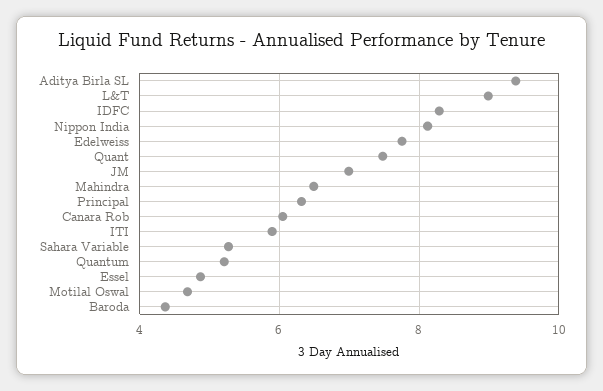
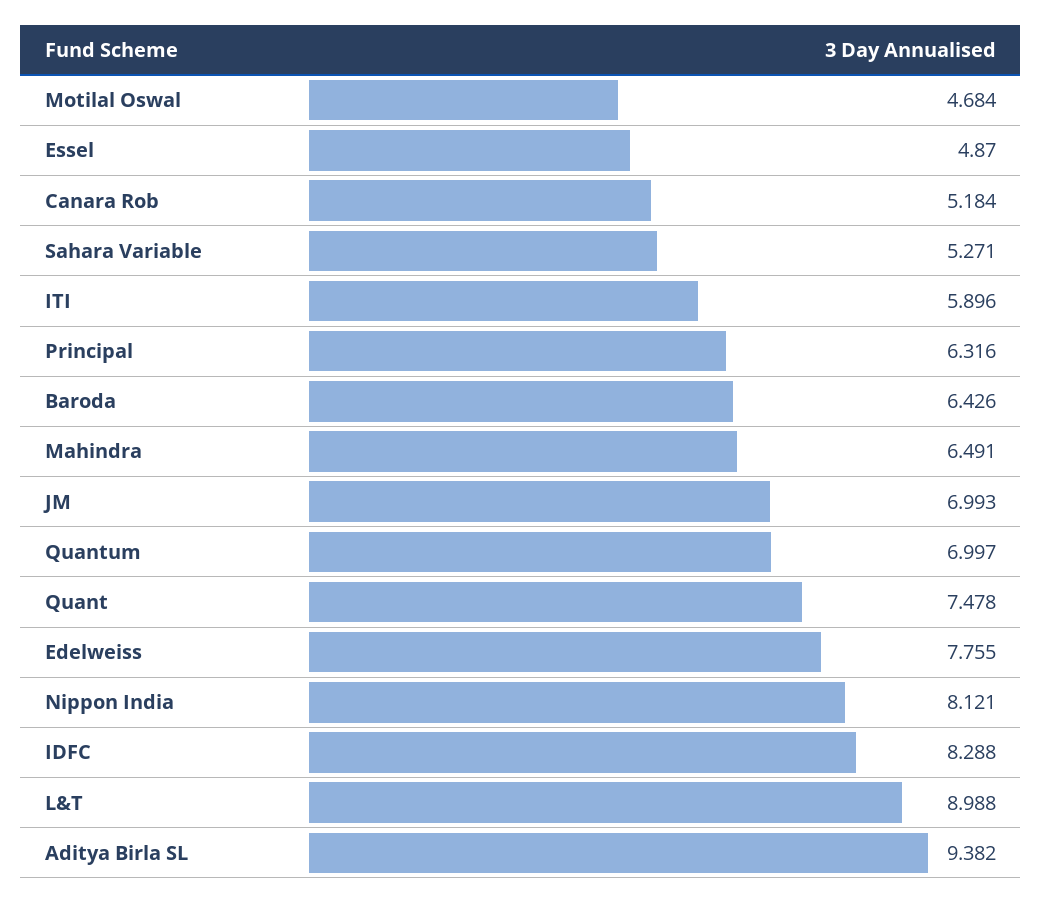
  {
    "Aditya Birla SL": 9.382,
    "L&T": 8.988,
    "IDFC": 8.288,
    "Nippon India": 8.121,
    "Edelweiss": 7.755,
    "Quant": 7.478,
    "JM": 6.993,
    "Mahindra": 6.491,
    "Principal": 6.316,
-   "Canara Rob": 6,
+   "Canara Rob": 5.184,
    "ITI": 5.896,
    "Sahara Variable": 5.271,
-   "Quantum": 5.2,
+   "Quantum": 6.997,
    "Essel": 4.87,
    "Motilal Oswal": 4.684,
-   "Baroda": 4.4
+   "Baroda": 6.426
  }

